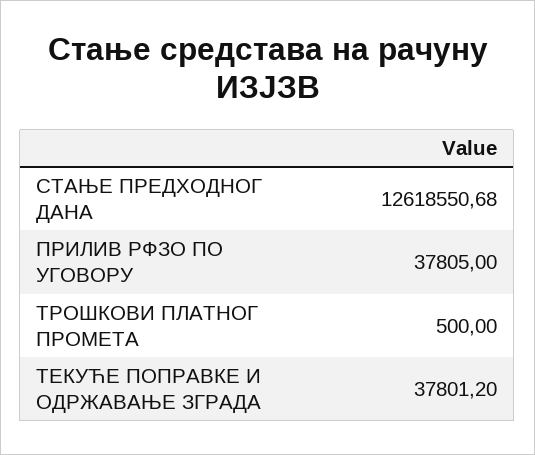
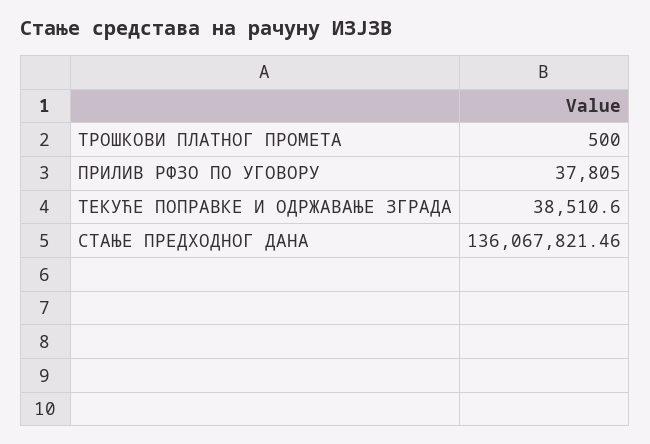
  {
-   "СТАЊЕ ПРЕДХОДНОГ ДАНА": 12618550.68,
+   "СТАЊЕ ПРЕДХОДНОГ ДАНА": 136067821.46,
    "ПРИЛИВ РФЗО ПО УГОВОРУ": 37805,
    "ТРОШКОВИ ПЛАТНОГ ПРОМЕТА": 500,
-   "ТЕКУЋЕ ПОПРАВКЕ И ОДРЖАВАЊЕ ЗГРАДА": 37801.2
+   "ТЕКУЋЕ ПОПРАВКЕ И ОДРЖАВАЊЕ ЗГРАДА": 38510.6
  }

